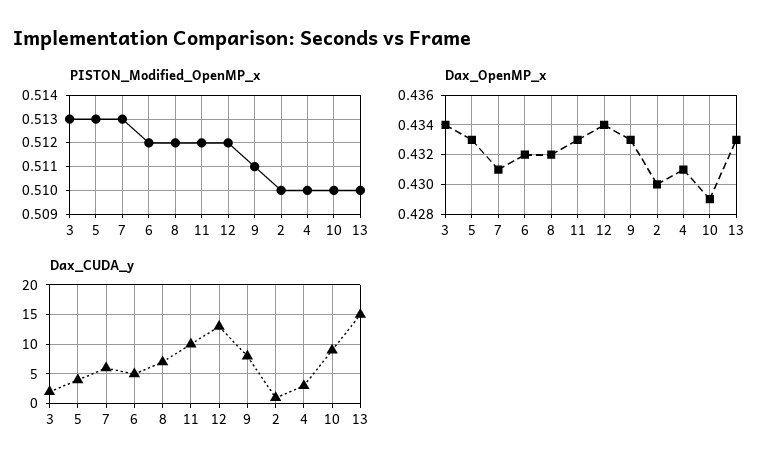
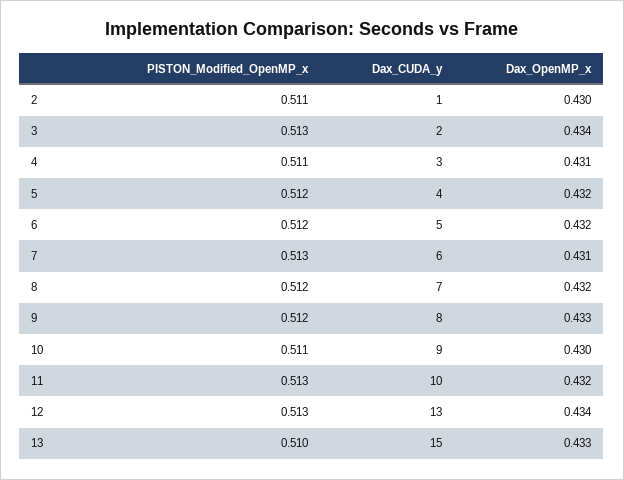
  {
    "PISTON_Modified_OpenMP_x": {
      "3": 0.513,
-     "5": 0.513,
+     "5": 0.512,
      "7": 0.513,
      "6": 0.512,
      "8": 0.512,
-     "11": 0.512,
+     "11": 0.513,
-     "12": 0.512,
+     "12": 0.513,
-     "9": 0.511,
+     "9": 0.512,
-     "2": 0.51,
+     "2": 0.511,
-     "4": 0.51,
+     "4": 0.511,
-     "10": 0.51,
+     "10": 0.511,
      "13": 0.51
    },
    "Dax_OpenMP_x": {
      "3": 0.434,
-     "5": 0.433,
+     "5": 0.432,
      "7": 0.431,
      "6": 0.432,
      "8": 0.432,
-     "11": 0.433,
+     "11": 0.432,
      "12": 0.434,
      "9": 0.433,
      "2": 0.43,
      "4": 0.431,
-     "10": 0.429,
+     "10": 0.43,
      "13": 0.433
    },
    "Dax_CUDA_y": {
      "3": 2,
      "5": 4,
      "7": 6,
      "6": 5,
      "8": 7,
      "11": 10,
      "12": 13,
      "9": 8,
      "2": 1,
      "4": 3,
      "10": 9,
      "13": 15
    }
  }

